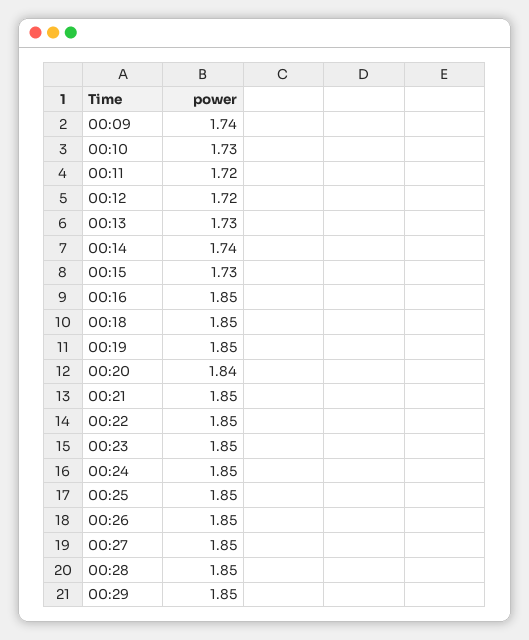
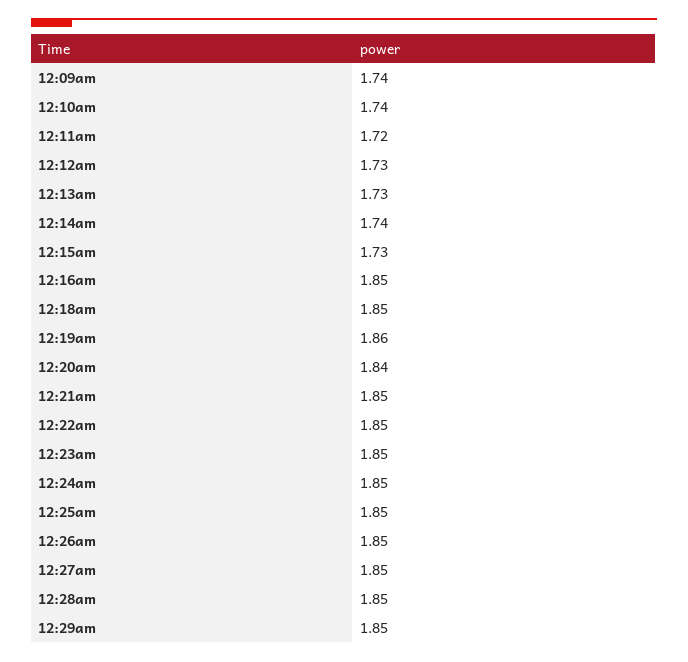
  {
    "00:09": 1.74,
-   "00:10": 1.73,
+   "00:10": 1.74,
    "00:11": 1.72,
-   "00:12": 1.72,
+   "00:12": 1.73,
    "00:13": 1.73,
    "00:14": 1.74,
    "00:15": 1.73,
    "00:16": 1.85,
    "00:18": 1.85,
-   "00:19": 1.85,
+   "00:19": 1.86,
    "00:20": 1.84,
    "00:21": 1.85,
    "00:22": 1.85,
    "00:23": 1.85,
    "00:24": 1.85,
    "00:25": 1.85,
    "00:26": 1.85,
    "00:27": 1.85,
    "00:28": 1.85,
    "00:29": 1.85
  }

